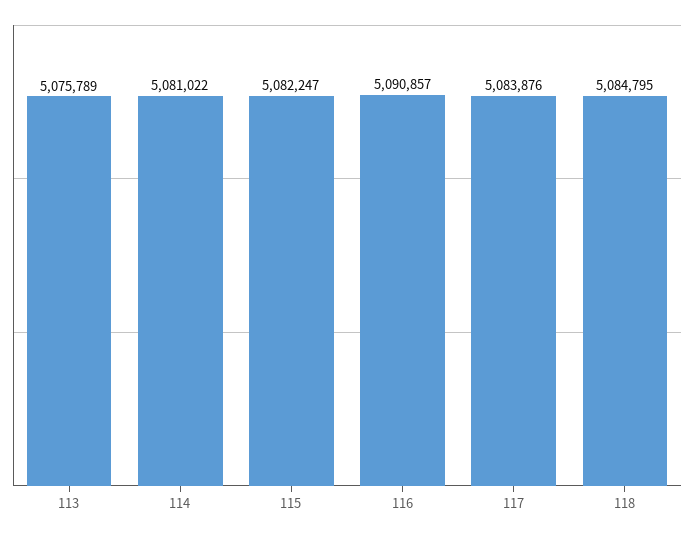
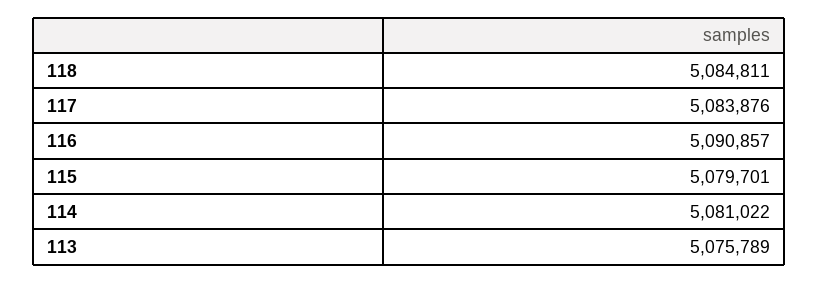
  {
    "113": 5075789,
    "114": 5081022,
-   "115": 5082247,
+   "115": 5079701,
    "116": 5090857,
    "117": 5083876,
-   "118": 5084795
+   "118": 5084811
  }

